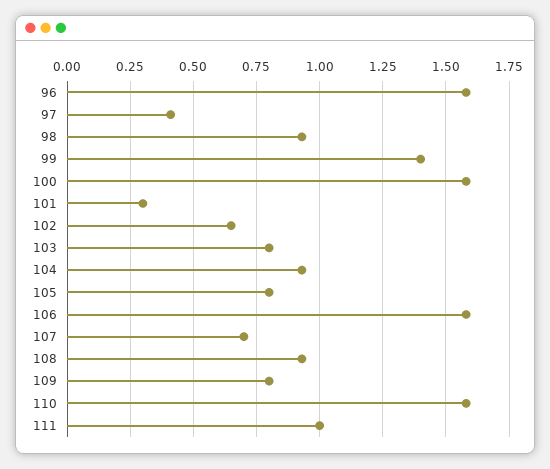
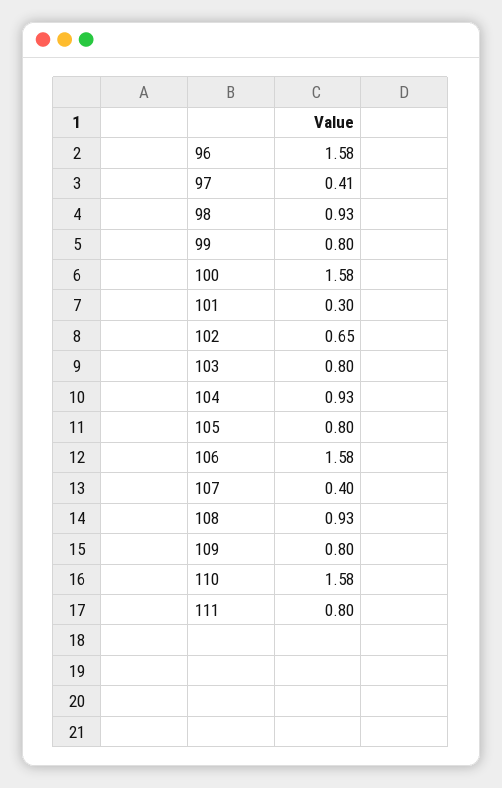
  {
    "96": 1.58,
    "97": 0.41,
    "98": 0.93,
-   "99": 1.4,
+   "99": 0.8,
    "100": 1.58,
    "101": 0.3,
    "102": 0.65,
    "103": 0.8,
    "104": 0.93,
    "105": 0.8,
    "106": 1.58,
-   "107": 0.7,
+   "107": 0.4,
    "108": 0.93,
    "109": 0.8,
    "110": 1.58,
-   "111": 1
+   "111": 0.8
  }

